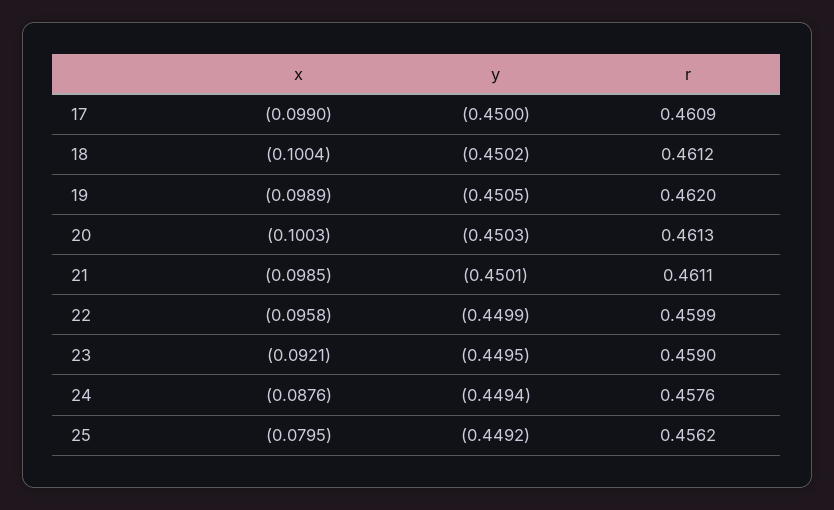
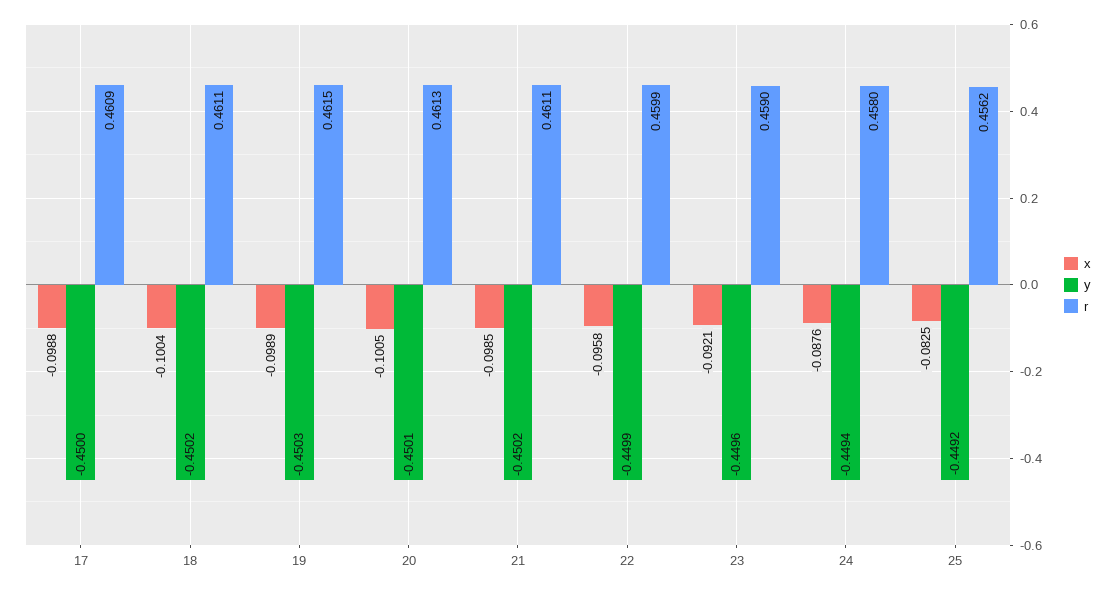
  {
    "x": {
-     "17": -0.099,
+     "17": -0.0988,
      "18": -0.1004,
      "19": -0.0989,
-     "20": -0.1003,
+     "20": -0.1005,
      "21": -0.0985,
      "22": -0.0958,
      "23": -0.0921,
      "24": -0.0876,
-     "25": -0.0795
+     "25": -0.0825
    },
    "y": {
      "17": -0.45,
      "18": -0.4502,
-     "19": -0.4505,
+     "19": -0.4503,
-     "20": -0.4503,
+     "20": -0.4501,
-     "21": -0.4501,
+     "21": -0.4502,
      "22": -0.4499,
-     "23": -0.4495,
+     "23": -0.4496,
      "24": -0.4494,
      "25": -0.4492
    },
    "r": {
      "17": 0.4609,
-     "18": 0.4612,
+     "18": 0.4611,
-     "19": 0.462,
+     "19": 0.4615,
      "20": 0.4613,
      "21": 0.4611,
      "22": 0.4599,
      "23": 0.459,
-     "24": 0.4576,
+     "24": 0.458,
      "25": 0.4562
    }
  }

